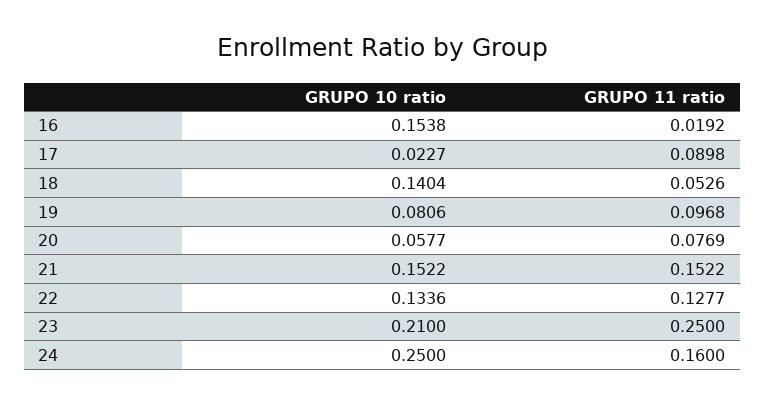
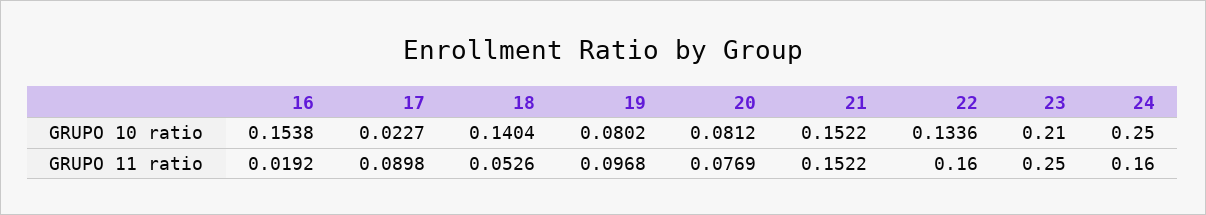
  {
    "GRUPO 10 ratio": {
      "16": 0.1538,
      "17": 0.0227,
      "18": 0.1404,
-     "19": 0.0806,
+     "19": 0.0802,
-     "20": 0.0577,
+     "20": 0.0812,
      "21": 0.1522,
      "22": 0.1336,
      "23": 0.21,
      "24": 0.25
    },
    "GRUPO 11 ratio": {
      "16": 0.0192,
      "17": 0.0898,
      "18": 0.0526,
      "19": 0.0968,
      "20": 0.0769,
      "21": 0.1522,
-     "22": 0.1277,
+     "22": 0.16,
      "23": 0.25,
      "24": 0.16
    }
  }

